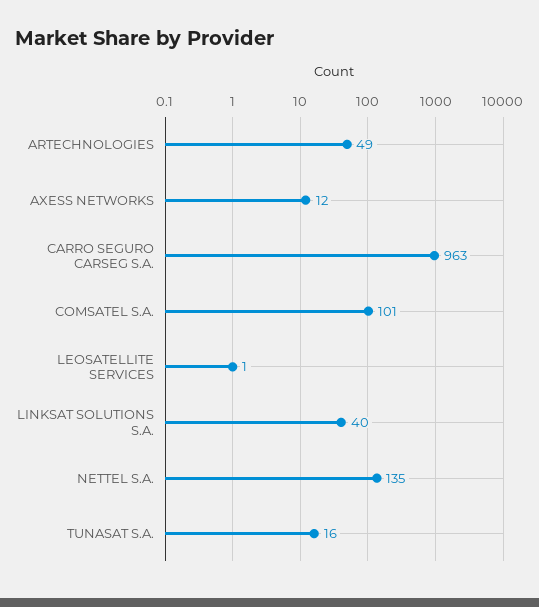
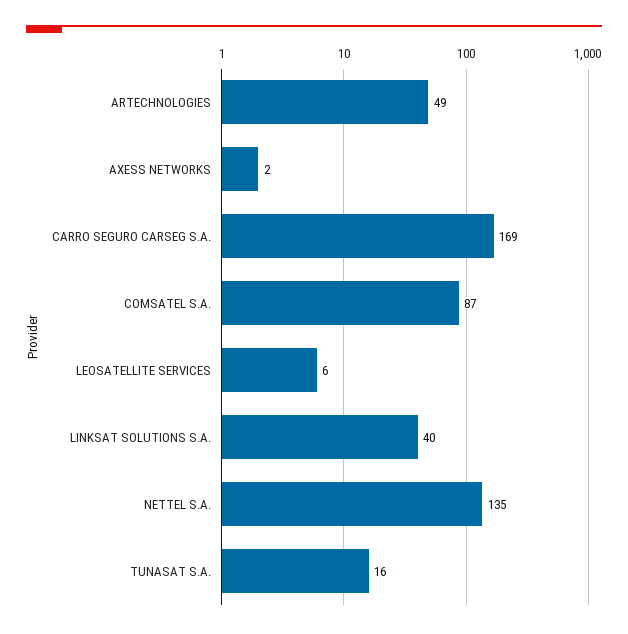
  {
    "ARTECHNOLOGIES": 49,
-   "AXESS NETWORKS": 12,
+   "AXESS NETWORKS": 2,
-   "CARRO SEGURO CARSEG S.A.": 963,
+   "CARRO SEGURO CARSEG S.A.": 169,
-   "COMSATEL S.A.": 101,
+   "COMSATEL S.A.": 87,
-   "LEOSATELLITE SERVICES": 1,
+   "LEOSATELLITE SERVICES": 6,
    "LINKSAT SOLUTIONS S.A.": 40,
    "NETTEL S.A.": 135,
    "TUNASAT S.A.": 16
  }

